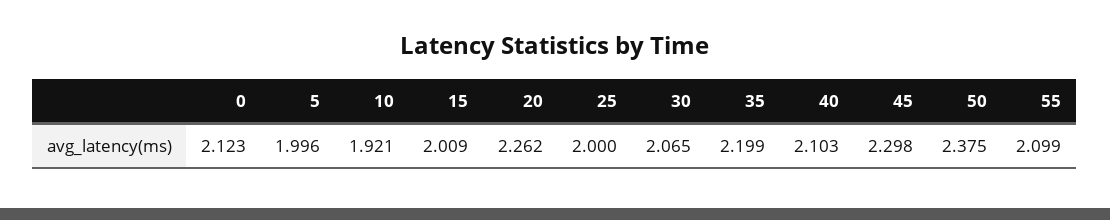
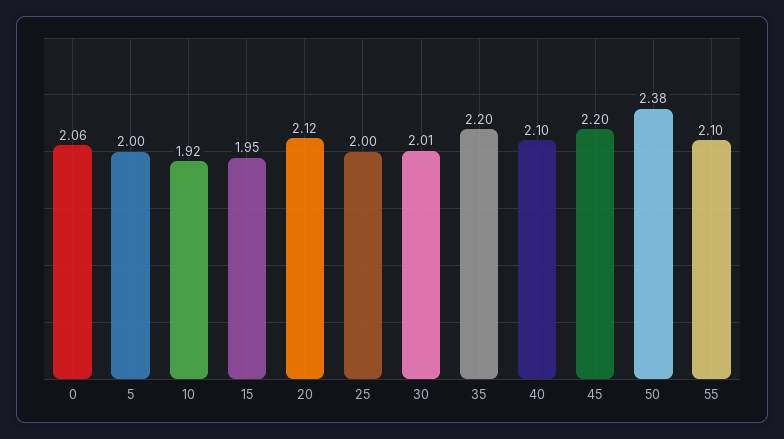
  {
-   "0": 2.123,
+   "0": 2.06,
    "5": 1.996,
    "10": 1.921,
-   "15": 2.009,
+   "15": 1.95,
-   "20": 2.262,
+   "20": 2.12,
    "25": 2,
-   "30": 2.065,
+   "30": 2.01,
    "35": 2.199,
    "40": 2.103,
-   "45": 2.298,
+   "45": 2.2,
    "50": 2.375,
    "55": 2.099
  }

